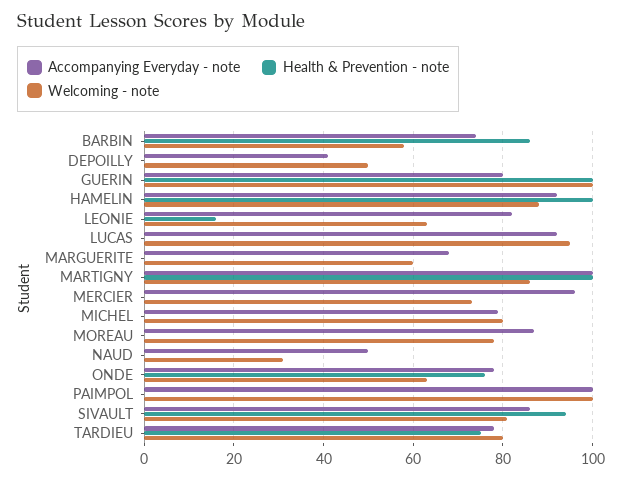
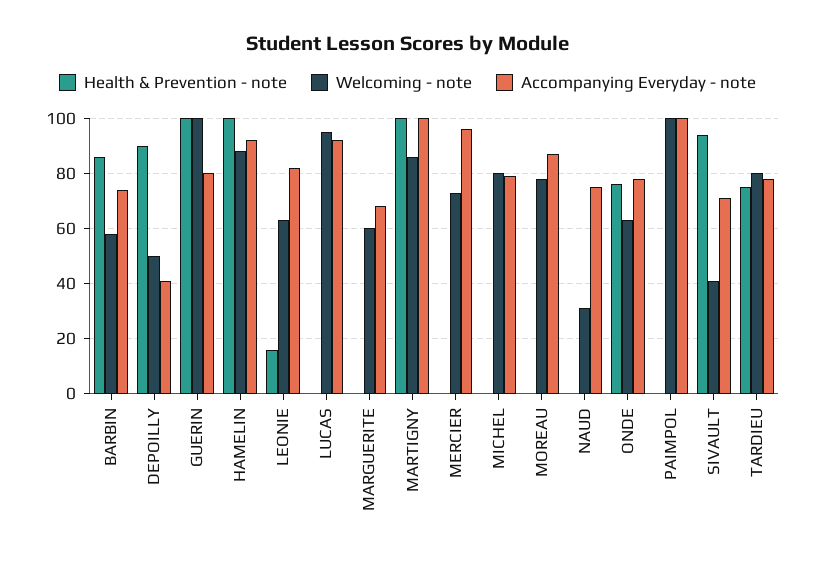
  {
    "Accompanying Everyday - note": {
      "BARBIN": 75,
      "DEPOILLY": 40,
      "GUERIN": 80,
      "HAMELIN": 90,
      "LEONIE": 80,
      "LUCAS": 90,
      "MARGUERITE": 70,
      "MARTIGNY": 100,
      "MERCIER": 95,
      "MICHEL": 80,
      "MOREAU": 85,
-     "NAUD": 50,
+     "NAUD": 75,
      "ONDE": 80,
      "PAIMPOL": 100,
-     "SIVAULT": 85,
+     "SIVAULT": 70,
      "TARDIEU": 80
    },
    "Health & Prevention - note": {
      "BARBIN": 85,
-     "DEPOILLY": 0,
+     "DEPOILLY": 90,
      "GUERIN": 100,
      "HAMELIN": 100,
      "LEONIE": 15,
      "LUCAS": 0,
      "MARGUERITE": 0,
      "MARTIGNY": 100,
      "MERCIER": 0,
      "MICHEL": 0,
      "MOREAU": 0,
      "NAUD": 0,
      "ONDE": 75,
      "PAIMPOL": 0,
      "SIVAULT": 95,
      "TARDIEU": 75
    },
    "Welcoming - note": {
      "BARBIN": 60,
      "DEPOILLY": 50,
      "GUERIN": 100,
      "HAMELIN": 90,
      "LEONIE": 65,
      "LUCAS": 95,
      "MARGUERITE": 60,
      "MARTIGNY": 85,
      "MERCIER": 75,
      "MICHEL": 80,
      "MOREAU": 80,
      "NAUD": 30,
      "ONDE": 65,
      "PAIMPOL": 100,
-     "SIVAULT": 80,
+     "SIVAULT": 40,
      "TARDIEU": 80
    }
  }

